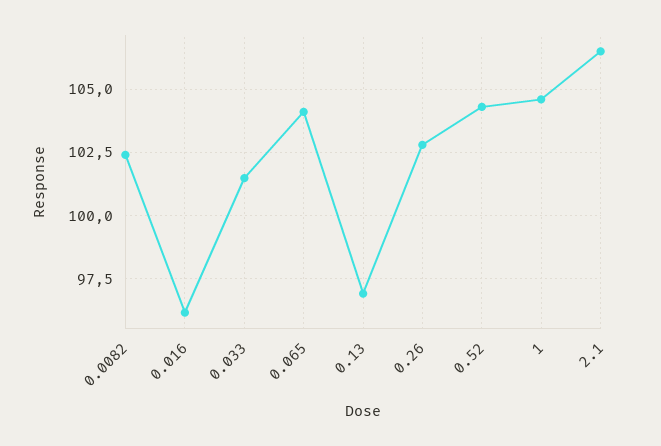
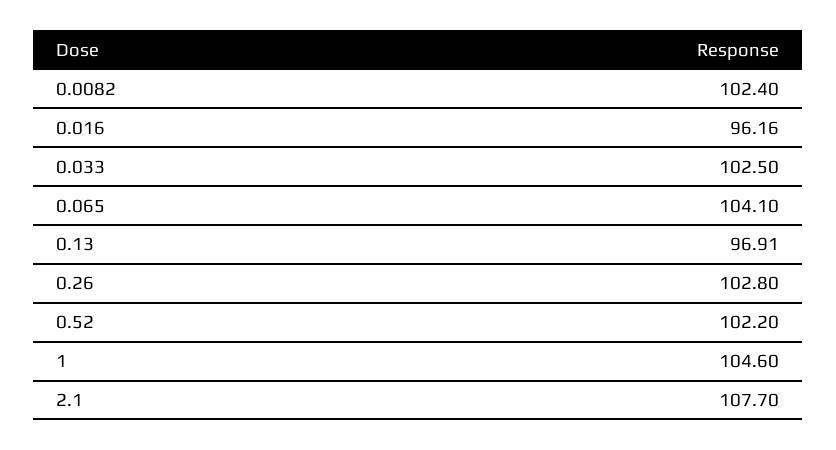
  {
    "0.0082": 102.4,
    "0.016": 96.16,
-   "0.033": 101.5,
+   "0.033": 102.5,
    "0.065": 104.1,
    "0.13": 96.91,
    "0.26": 102.8,
-   "0.52": 104.25,
+   "0.52": 102.2,
    "1": 104.6,
-   "2.1": 106.5
+   "2.1": 107.7
  }

